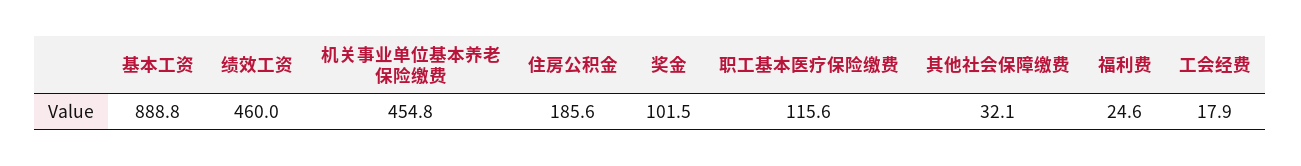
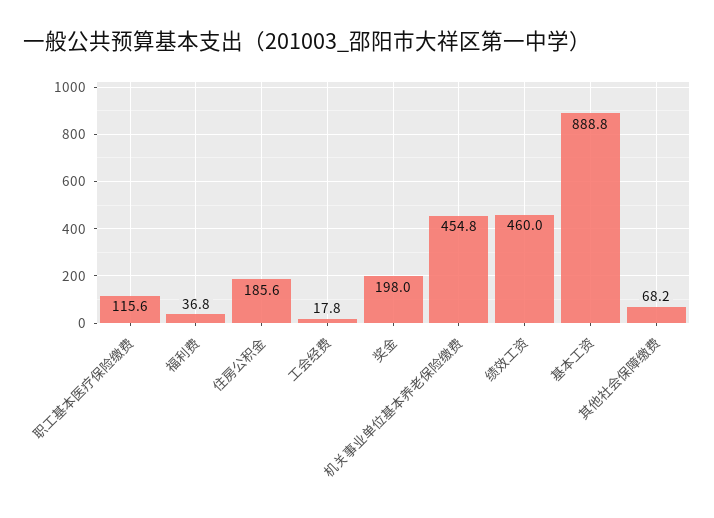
  {
    "基本工资": 888.8,
    "绩效工资": 460,
    "机关事业单位基本养老保险缴费": 454.8,
    "住房公积金": 185.6,
-   "奖金": 101.5,
+   "奖金": 198,
    "职工基本医疗保险缴费": 115.6,
-   "其他社会保障缴费": 32.1,
+   "其他社会保障缴费": 68.2,
-   "福利费": 24.6,
+   "福利费": 36.8,
-   "工会经费": 17.9
+   "工会经费": 17.8
  }

